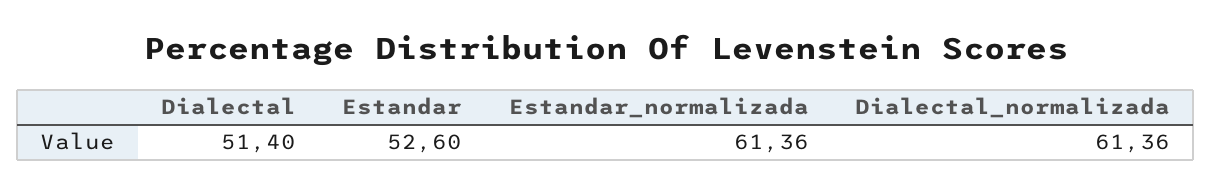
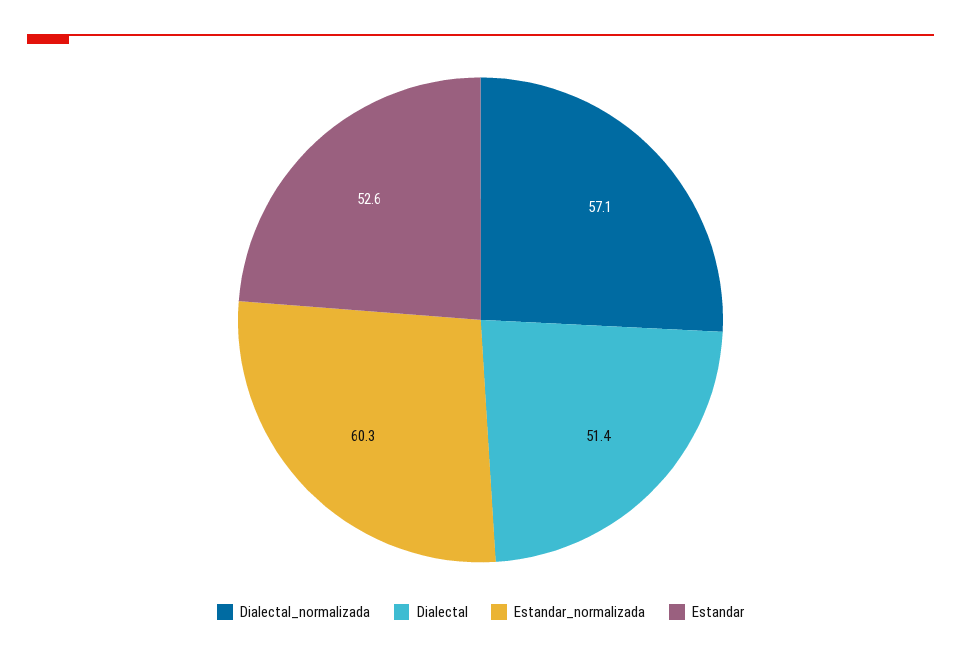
  {
    "Dialectal": 51.4,
    "Estandar": 52.6,
-   "Estandar_normalizada": 61.36,
+   "Estandar_normalizada": 60.3,
-   "Dialectal_normalizada": 61.36
+   "Dialectal_normalizada": 57.1
  }

